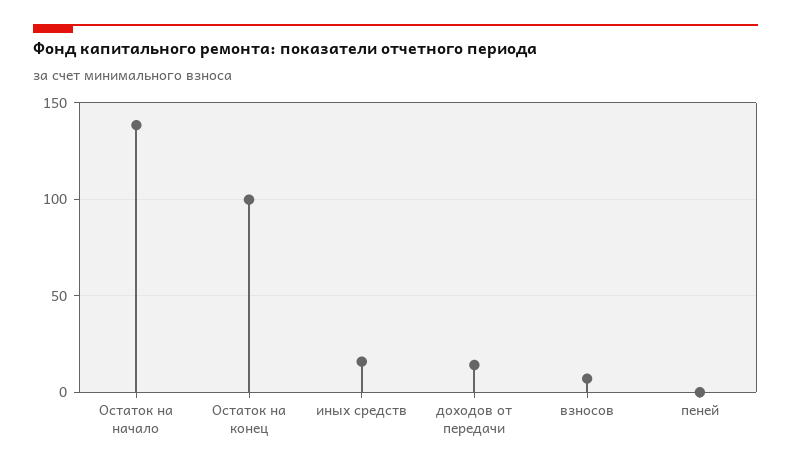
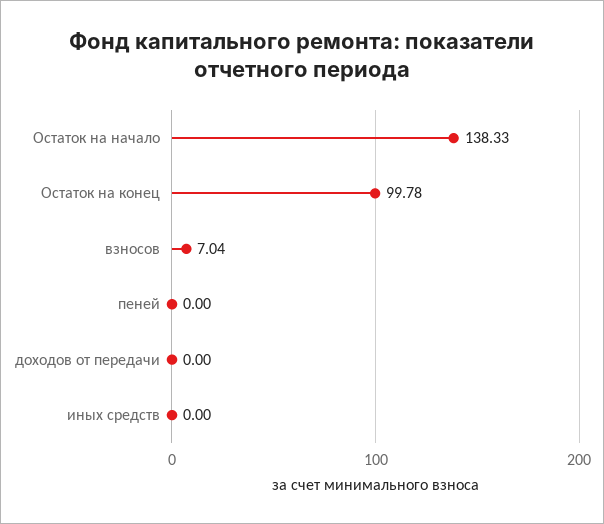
  {
    "Остаток на начало": 138.33,
    "Остаток на конец": 99.78,
-   "иных средств": 15,
+   "иных средств": 0,
-   "доходов от передачи": 15,
+   "доходов от передачи": 0,
    "взносов": 7.04,
    "пеней": 0
  }

